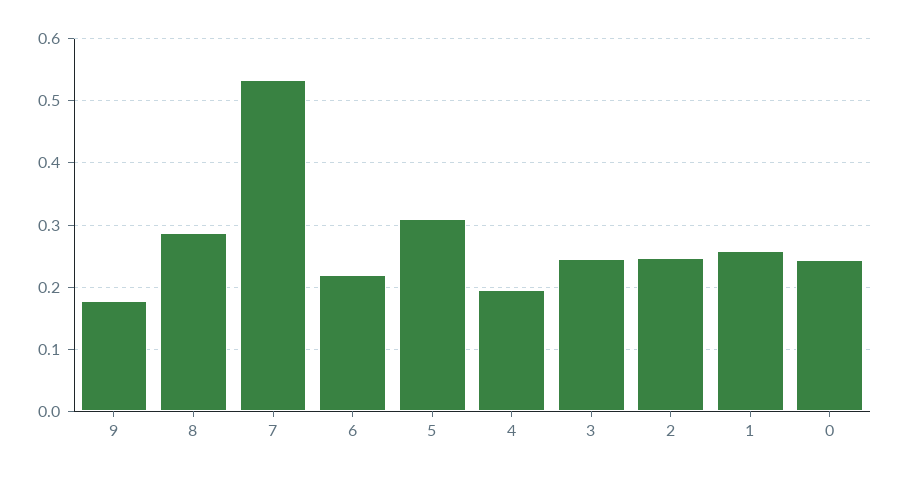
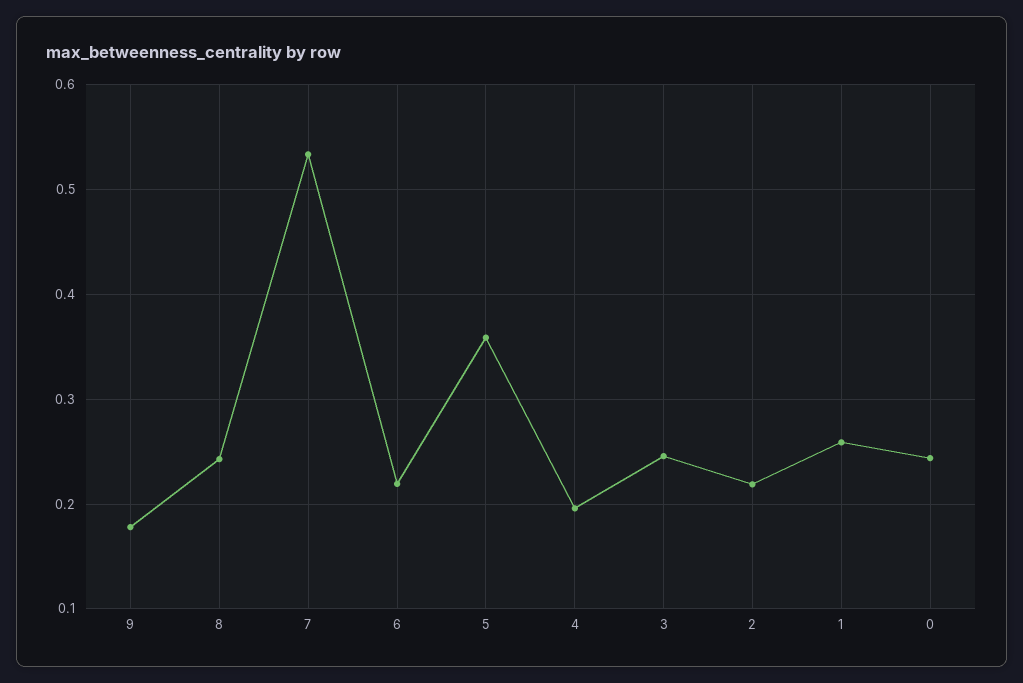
  {
    "9": 0.18,
-   "8": 0.29,
+   "8": 0.24,
    "7": 0.53,
    "6": 0.22,
-   "5": 0.31,
+   "5": 0.36,
    "4": 0.2,
    "3": 0.25,
-   "2": 0.25,
+   "2": 0.22,
    "1": 0.26,
    "0": 0.24
  }

